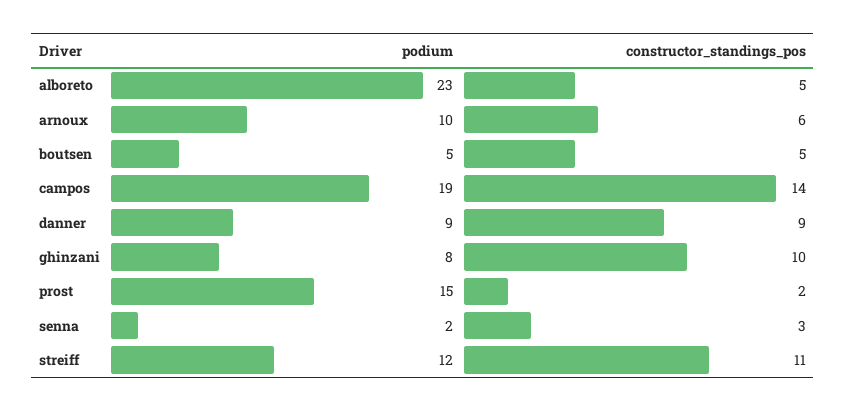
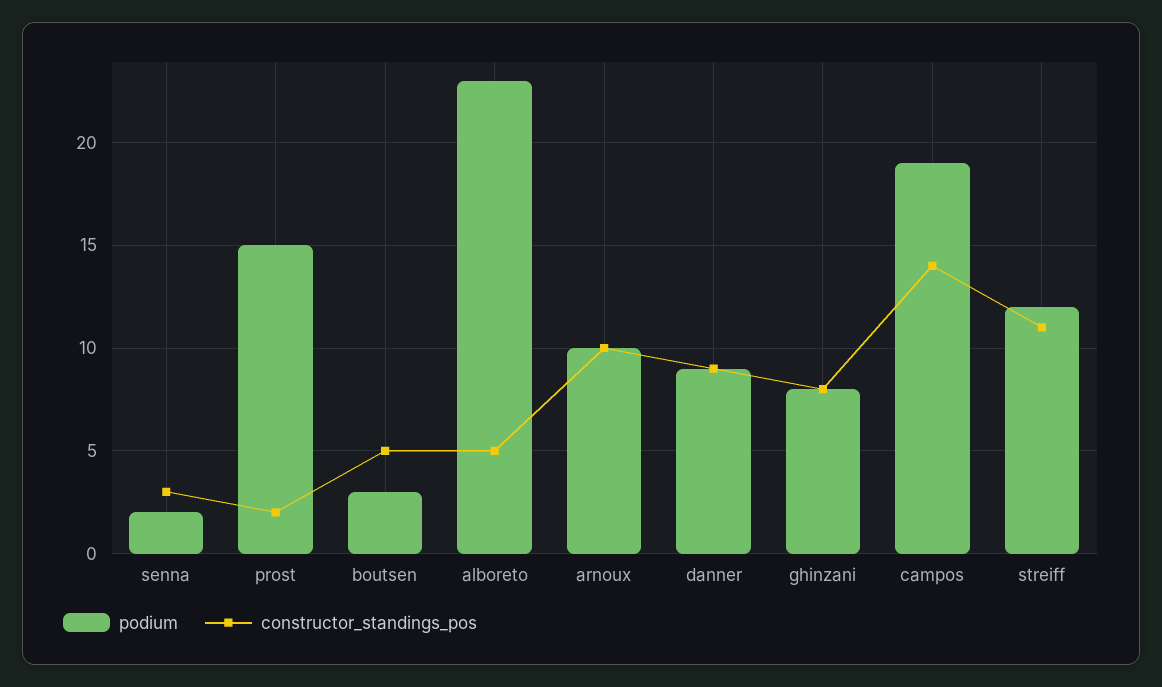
  {
    "podium": {
      "alboreto": 23,
      "arnoux": 10,
-     "boutsen": 5,
+     "boutsen": 3,
      "campos": 19,
      "danner": 9,
      "ghinzani": 8,
      "prost": 15,
      "senna": 2,
      "streiff": 12
    },
    "constructor_standings_pos": {
      "alboreto": 5,
-     "arnoux": 6,
+     "arnoux": 10,
      "boutsen": 5,
      "campos": 14,
      "danner": 9,
-     "ghinzani": 10,
+     "ghinzani": 8,
      "prost": 2,
      "senna": 3,
      "streiff": 11
    }
  }

